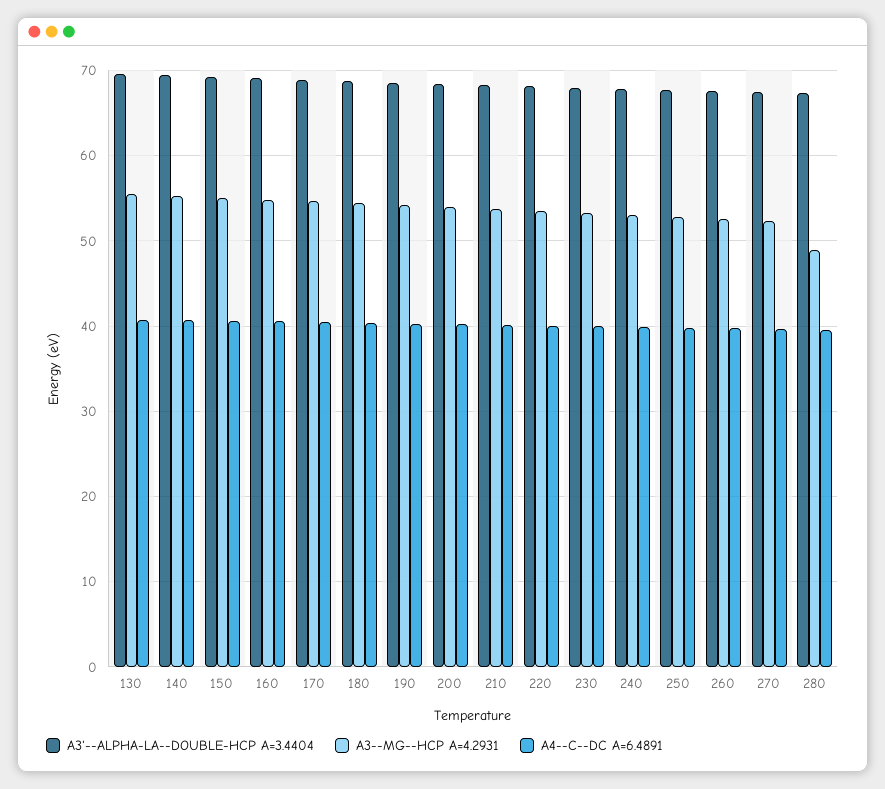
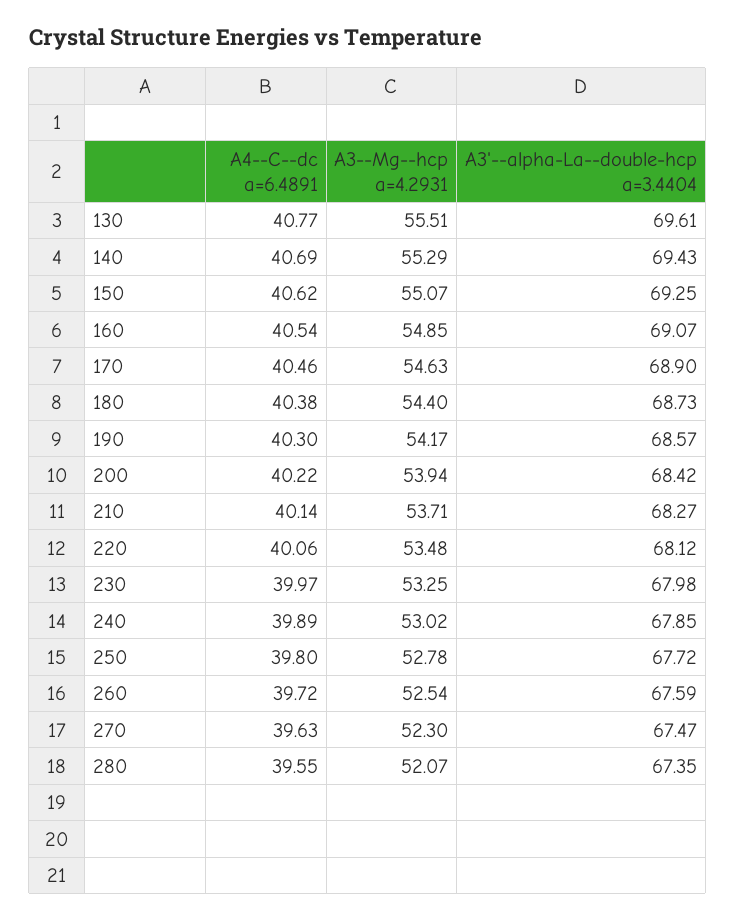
  {
    "A3'--ALPHA-LA--DOUBLE-HCP A=3.4404": {
      "130": 69.61,
      "140": 69.43,
      "150": 69.25,
      "160": 69.07,
      "170": 68.9,
      "180": 68.73,
      "190": 68.57,
      "200": 68.42,
      "210": 68.27,
      "220": 68.12,
      "230": 67.98,
      "240": 67.85,
      "250": 67.72,
      "260": 67.59,
      "270": 67.47,
      "280": 67.35
    },
    "A3--MG--HCP A=4.2931": {
      "130": 55.51,
      "140": 55.29,
      "150": 55.07,
      "160": 54.85,
      "170": 54.63,
      "180": 54.4,
      "190": 54.17,
      "200": 53.94,
      "210": 53.71,
      "220": 53.48,
      "230": 53.25,
      "240": 53.02,
      "250": 52.78,
      "260": 52.54,
      "270": 52.3,
-     "280": 49
+     "280": 52.07
    },
    "A4--C--DC A=6.4891": {
      "130": 40.77,
      "140": 40.69,
      "150": 40.62,
      "160": 40.54,
      "170": 40.46,
      "180": 40.38,
      "190": 40.3,
      "200": 40.22,
      "210": 40.14,
      "220": 40.06,
      "230": 39.97,
      "240": 39.89,
      "250": 39.8,
      "260": 39.72,
      "270": 39.63,
      "280": 39.55
    }
  }

